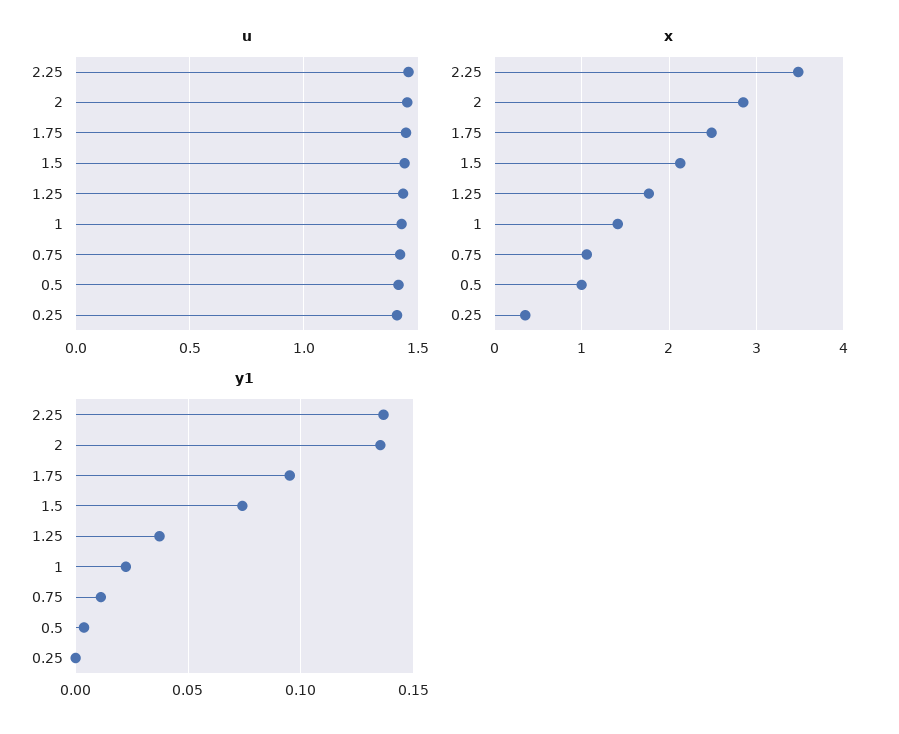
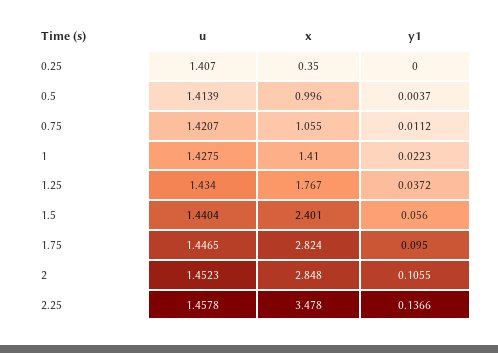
  {
    "u": {
      "2.25": 1.4578,
      "2": 1.4523,
      "1.75": 1.4465,
      "1.5": 1.4404,
      "1.25": 1.434,
      "1": 1.4275,
      "0.75": 1.4207,
      "0.5": 1.4139,
      "0.25": 1.407
    },
    "x": {
      "2.25": 3.478,
      "2": 2.848,
-     "1.75": 2.5,
+     "1.75": 2.824,
-     "1.5": 2.1,
+     "1.5": 2.401,
      "1.25": 1.767,
      "1": 1.41,
      "0.75": 1.055,
      "0.5": 0.996,
      "0.25": 0.35
    },
    "y1": {
      "2.25": 0.1366,
-     "2": 0.135,
+     "2": 0.1055,
      "1.75": 0.095,
-     "1.5": 0.075,
+     "1.5": 0.056,
      "1.25": 0.0372,
      "1": 0.0223,
      "0.75": 0.0112,
      "0.5": 0.0037,
      "0.25": 0
    }
  }

